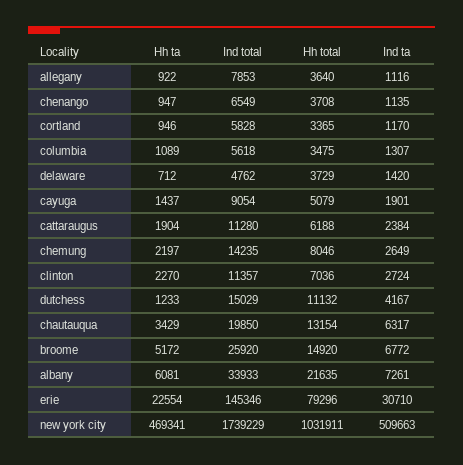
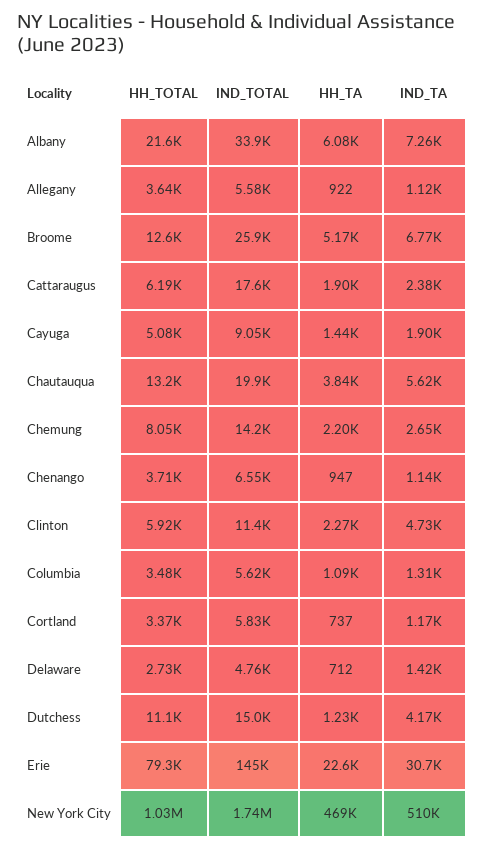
  {
    "Hh ta": {
      "allegany": 922,
      "chenango": 947,
-     "cortland": 946,
+     "cortland": 737,
      "columbia": 1089,
      "delaware": 712,
      "cayuga": 1437,
      "cattaraugus": 1904,
      "chemung": 2197,
      "clinton": 2270,
      "dutchess": 1233,
-     "chautauqua": 3429,
+     "chautauqua": 3840,
      "broome": 5172,
      "albany": 6081,
      "erie": 22554,
      "new york city": 469341
    },
    "Ind total": {
-     "allegany": 7853,
+     "allegany": 5580,
      "chenango": 6549,
      "cortland": 5828,
      "columbia": 5618,
      "delaware": 4762,
      "cayuga": 9054,
-     "cattaraugus": 11280,
+     "cattaraugus": 17600,
      "chemung": 14235,
      "clinton": 11357,
      "dutchess": 15029,
      "chautauqua": 19850,
      "broome": 25920,
      "albany": 33933,
      "erie": 145346,
      "new york city": 1739229
    },
    "Hh total": {
      "allegany": 3640,
      "chenango": 3708,
      "cortland": 3365,
      "columbia": 3475,
-     "delaware": 3729,
+     "delaware": 2730,
      "cayuga": 5079,
      "cattaraugus": 6188,
      "chemung": 8046,
-     "clinton": 7036,
+     "clinton": 5920,
      "dutchess": 11132,
      "chautauqua": 13154,
-     "broome": 14920,
+     "broome": 12600,
      "albany": 21635,
      "erie": 79296,
      "new york city": 1031911
    },
    "Ind ta": {
      "allegany": 1116,
      "chenango": 1135,
      "cortland": 1170,
      "columbia": 1307,
      "delaware": 1420,
      "cayuga": 1901,
      "cattaraugus": 2384,
      "chemung": 2649,
-     "clinton": 2724,
+     "clinton": 4730,
      "dutchess": 4167,
-     "chautauqua": 6317,
+     "chautauqua": 5620,
      "broome": 6772,
      "albany": 7261,
      "erie": 30710,
      "new york city": 509663
    }
  }

